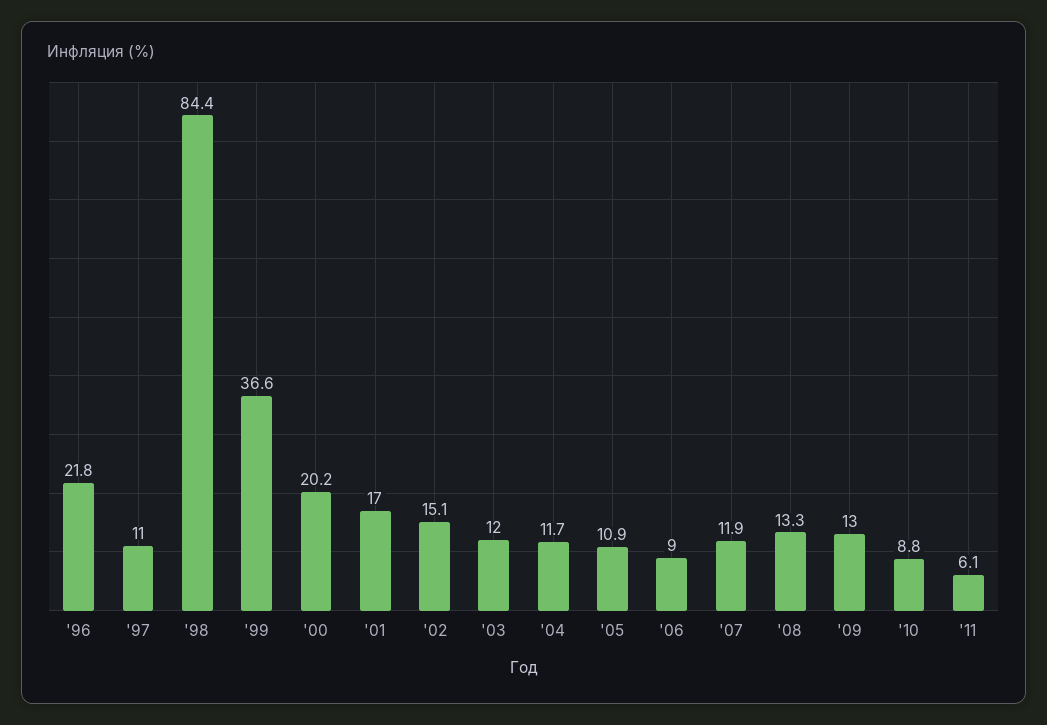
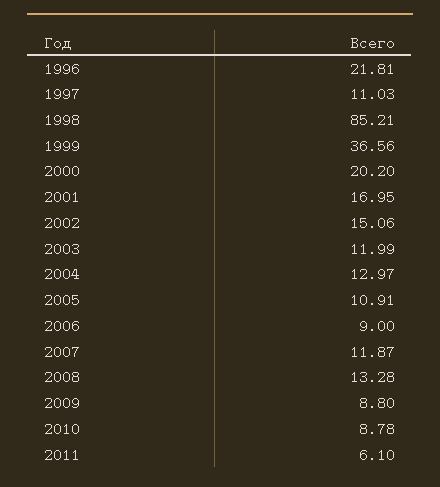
  {
    "'96": 21.81,
    "'97": 11.03,
-   "'98": 84.4,
+   "'98": 85.21,
    "'99": 36.56,
    "'00": 20.2,
    "'01": 16.95,
    "'02": 15.06,
    "'03": 11.99,
-   "'04": 11.7,
+   "'04": 12.97,
    "'05": 10.91,
    "'06": 9,
    "'07": 11.87,
    "'08": 13.28,
-   "'09": 13,
+   "'09": 8.8,
    "'10": 8.78,
    "'11": 6.1
  }

